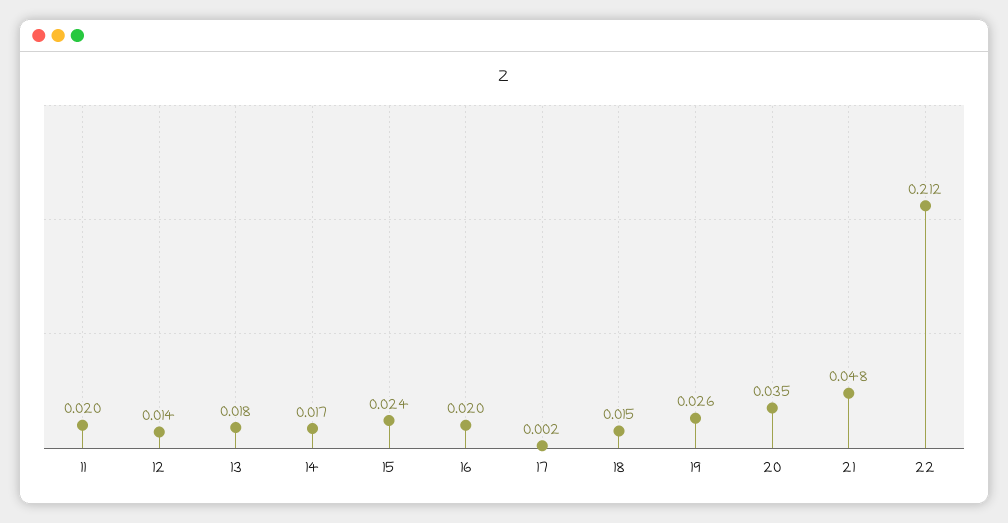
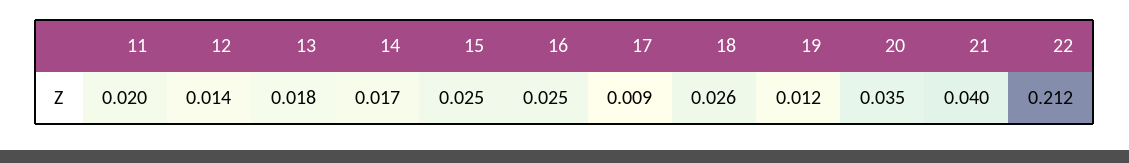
  {
    "11": 0.02,
    "12": 0.014,
    "13": 0.018,
    "14": 0.017,
-   "15": 0.024,
+   "15": 0.025,
-   "16": 0.02,
+   "16": 0.025,
-   "17": 0.002,
+   "17": 0.009,
-   "18": 0.015,
+   "18": 0.026,
-   "19": 0.026,
+   "19": 0.012,
    "20": 0.035,
-   "21": 0.048,
+   "21": 0.04,
    "22": 0.212
  }

